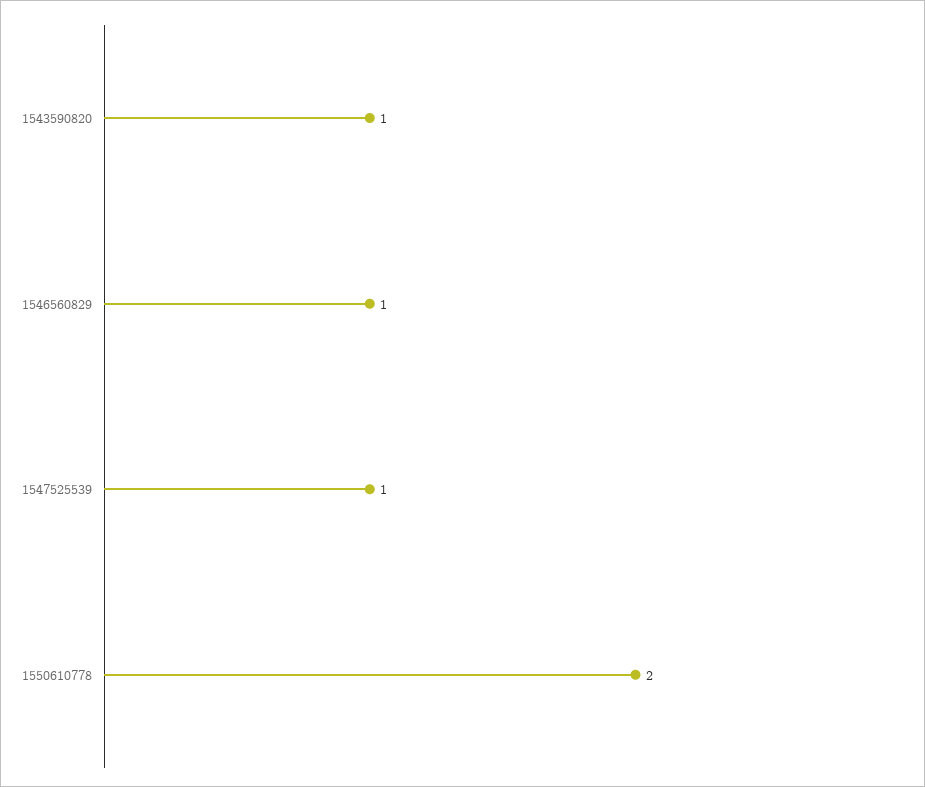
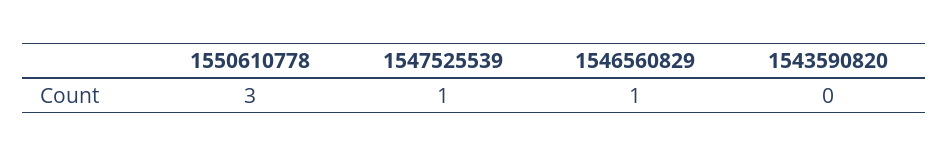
  {
-   "1543590820": 1,
+   "1543590820": 0,
    "1546560829": 1,
    "1547525539": 1,
-   "1550610778": 2
+   "1550610778": 3
  }

